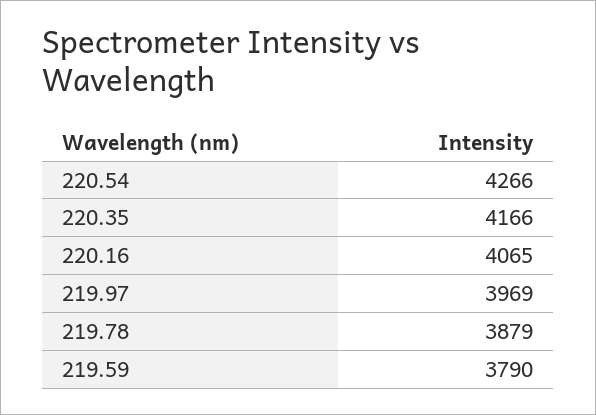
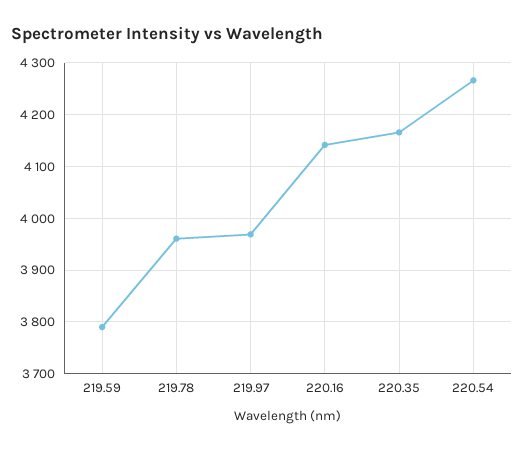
  {
    "220.54": 4266,
    "220.35": 4166,
-   "220.16": 4065,
+   "220.16": 4140,
    "219.97": 3969,
-   "219.78": 3879,
+   "219.78": 3960,
    "219.59": 3790
  }

